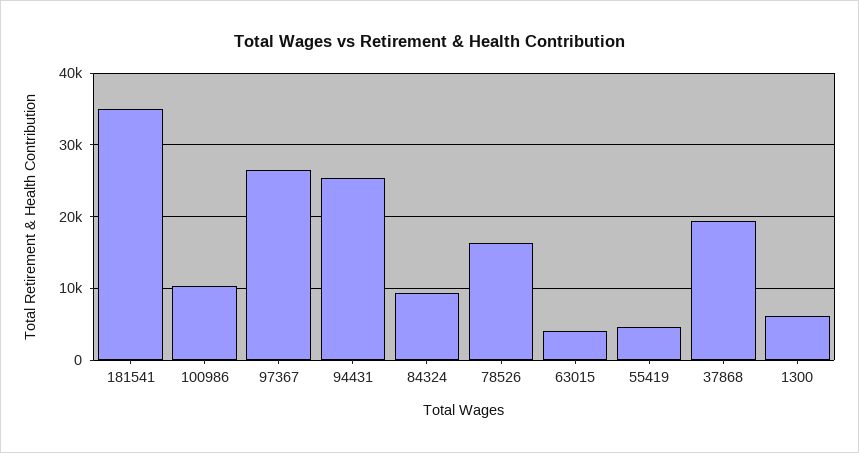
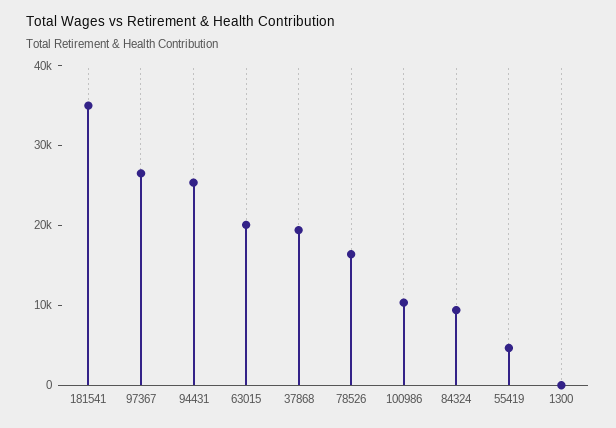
  {
    "181541": 35000,
    "100986": 10000,
    "97367": 26000,
    "94431": 25000,
    "84324": 9000,
    "78526": 16000,
-   "63015": 4000,
+   "63015": 20000,
    "55419": 5000,
    "37868": 19000,
-   "1300": 6000
+   "1300": 0
  }

